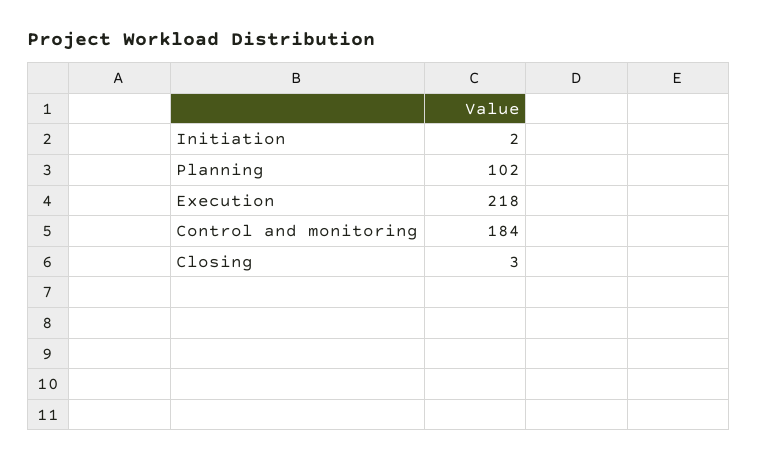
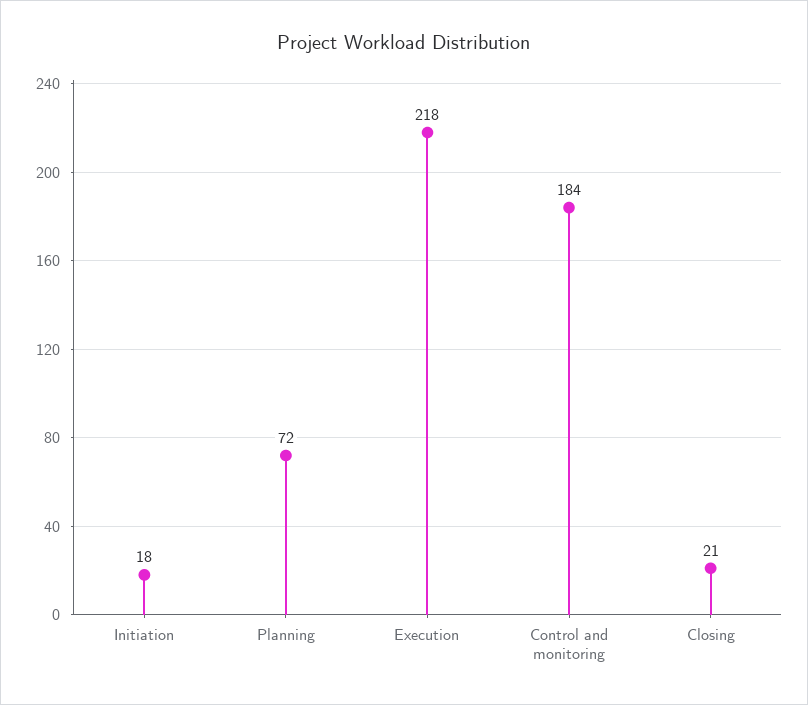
  {
-   "Initiation": 2,
+   "Initiation": 18,
-   "Planning": 102,
+   "Planning": 72,
    "Execution": 218,
    "Control and monitoring": 184,
-   "Closing": 3
+   "Closing": 21
  }

